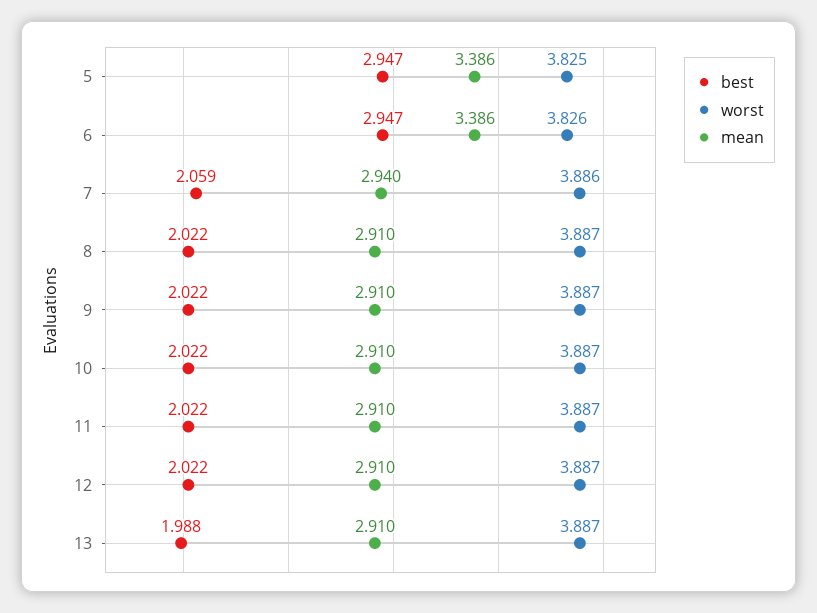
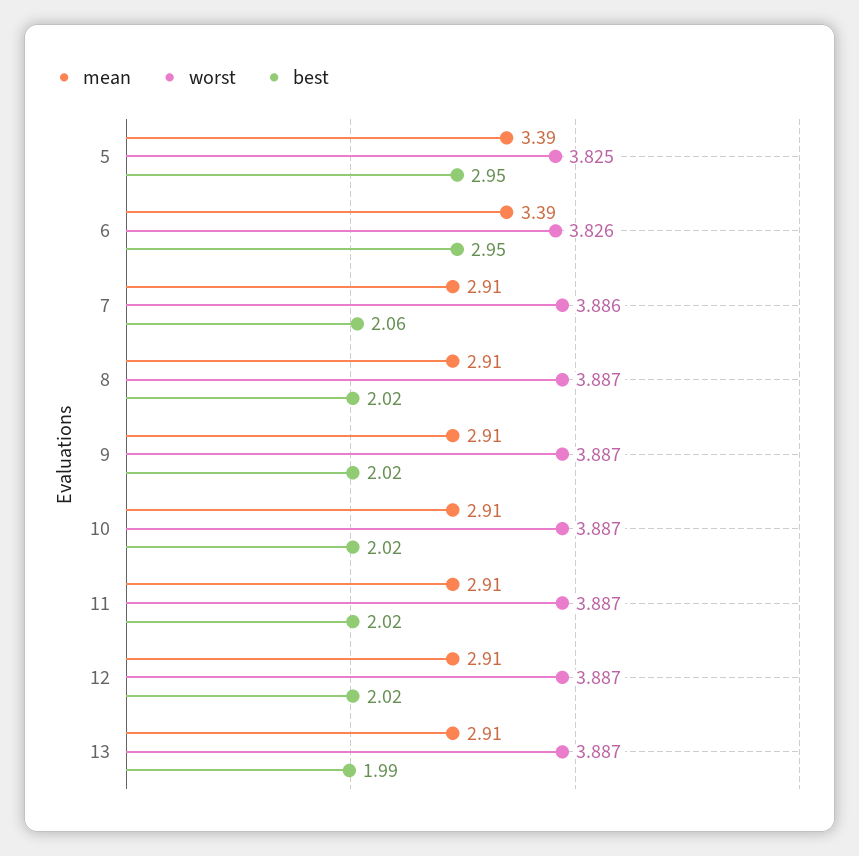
  {
    "best": {
      "5": 2.947,
      "6": 2.947,
      "7": 2.059,
      "8": 2.022,
      "9": 2.022,
      "10": 2.022,
      "11": 2.022,
      "12": 2.022,
      "13": 1.988
    },
    "worst": {
      "5": 3.825,
      "6": 3.826,
      "7": 3.886,
      "8": 3.887,
      "9": 3.887,
      "10": 3.887,
      "11": 3.887,
      "12": 3.887,
      "13": 3.887
    },
    "mean": {
      "5": 3.386,
      "6": 3.386,
-     "7": 2.94,
+     "7": 2.91,
      "8": 2.91,
      "9": 2.91,
      "10": 2.91,
      "11": 2.91,
      "12": 2.91,
      "13": 2.91
    }
  }

